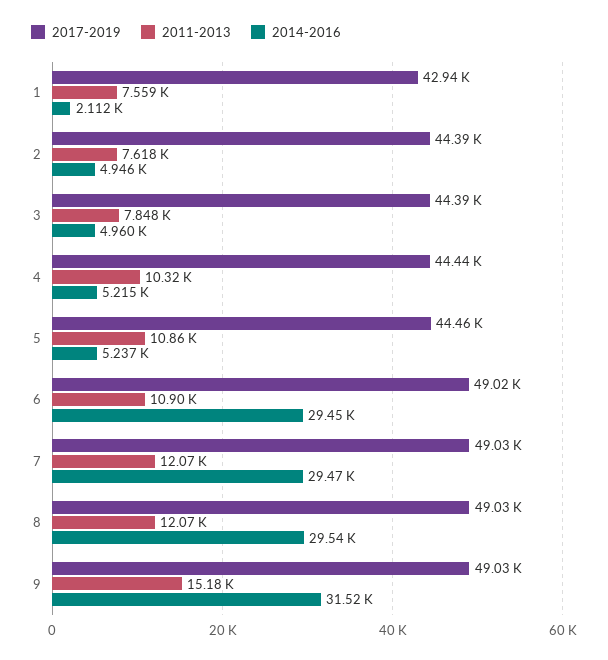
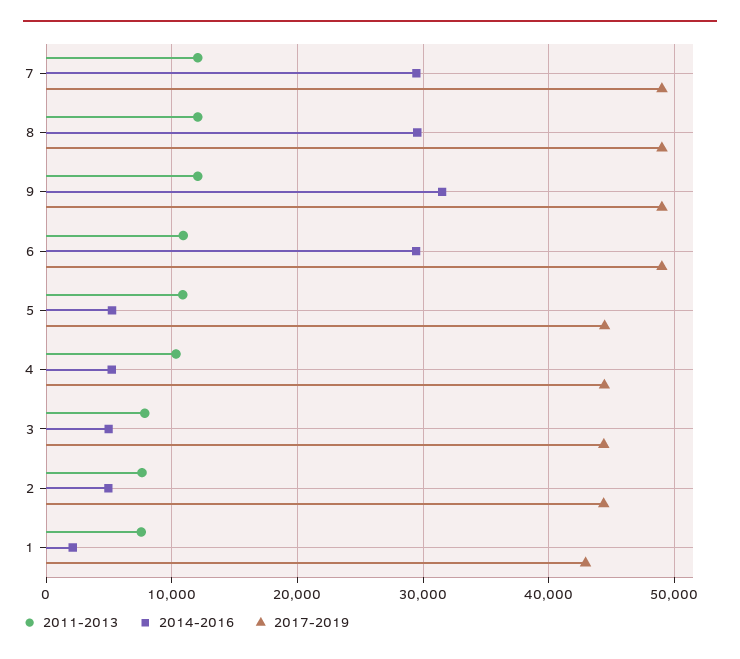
  {
    "2017-2019": {
      "1": 42940,
      "2": 44390,
      "3": 44390,
      "4": 44440,
      "5": 44460,
      "6": 49020,
      "7": 49030,
      "8": 49030,
      "9": 49030
    },
    "2011-2013": {
      "1": 7559,
      "2": 7618,
      "3": 7848,
      "4": 10320,
      "5": 10860,
      "6": 10900,
      "7": 12070,
      "8": 12070,
-     "9": 15180
+     "9": 12000
    },
    "2014-2016": {
      "1": 2112,
      "2": 4946,
      "3": 4960,
      "4": 5215,
      "5": 5237,
      "6": 29450,
      "7": 29470,
      "8": 29540,
      "9": 31520
    }
  }

